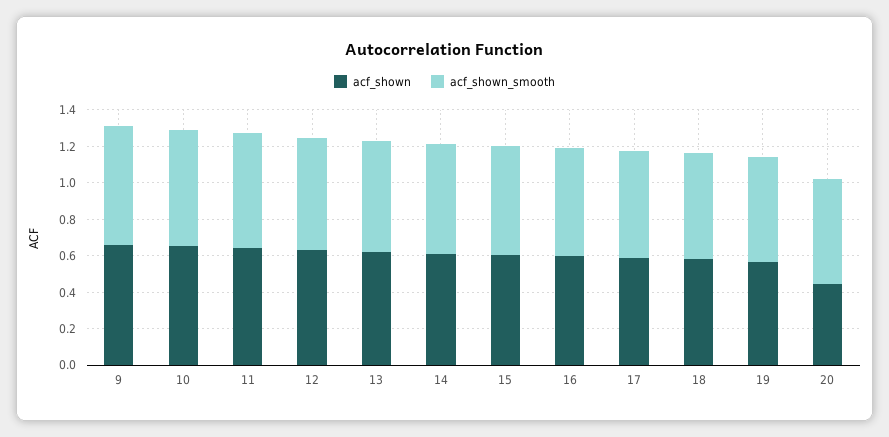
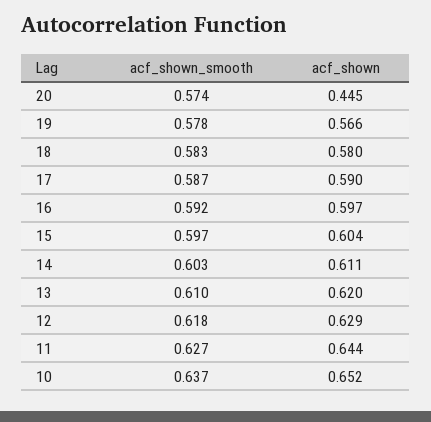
  {
    "acf_shown": {
-     "9": 0.65,
      "10": 0.652,
      "11": 0.644,
      "12": 0.629,
      "13": 0.62,
      "14": 0.611,
      "15": 0.604,
      "16": 0.597,
      "17": 0.59,
      "18": 0.58,
      "19": 0.566,
      "20": 0.445
    },
    "acf_shown_smooth": {
-     "9": 0.65,
      "10": 0.637,
      "11": 0.627,
      "12": 0.618,
      "13": 0.61,
      "14": 0.603,
      "15": 0.597,
      "16": 0.592,
      "17": 0.587,
      "18": 0.583,
      "19": 0.578,
      "20": 0.574
    }
  }

